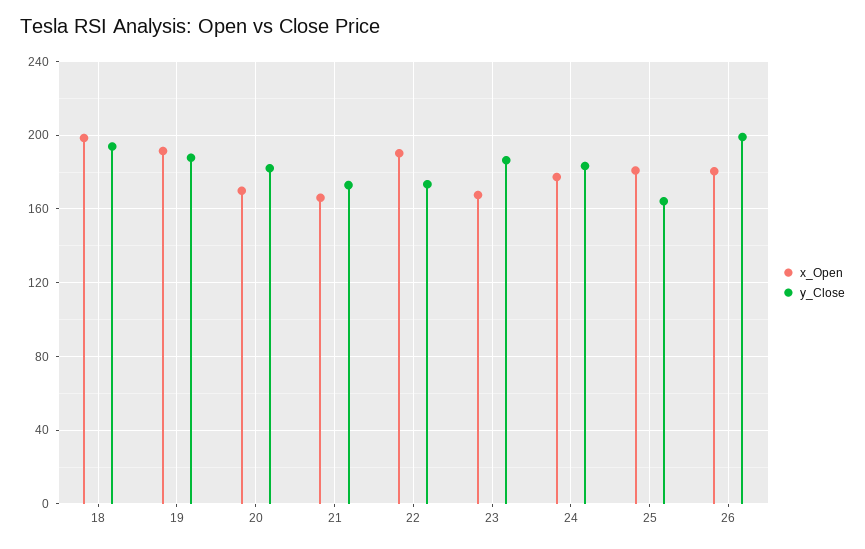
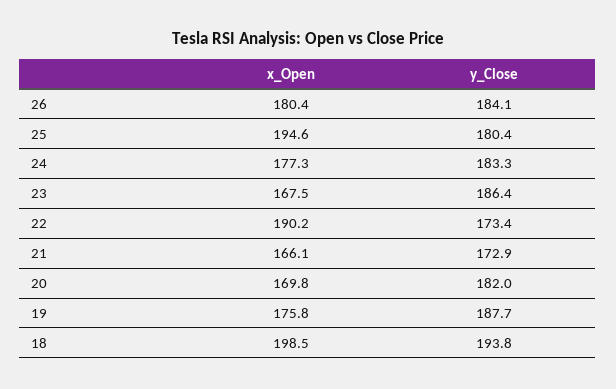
  {
    "x_Open": {
      "18": 198.5,
-     "19": 190,
+     "19": 175.8,
      "20": 169.8,
      "21": 166.1,
      "22": 190.2,
      "23": 167.5,
      "24": 177.3,
-     "25": 180,
+     "25": 194.6,
      "26": 180.4
    },
    "y_Close": {
      "18": 193.8,
      "19": 187.7,
      "20": 182,
      "21": 172.9,
      "22": 173.4,
      "23": 186.4,
      "24": 183.3,
-     "25": 165,
+     "25": 180.4,
-     "26": 200
+     "26": 184.1
    }
  }

